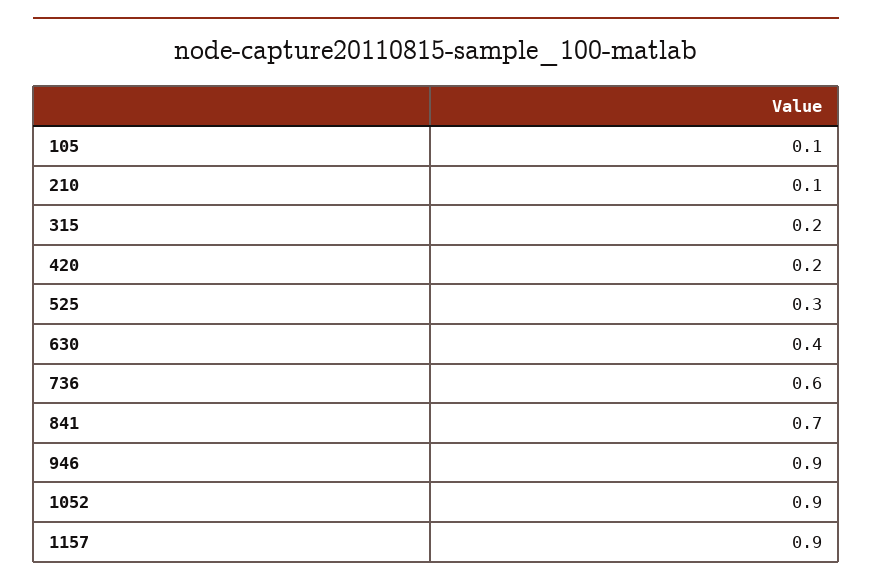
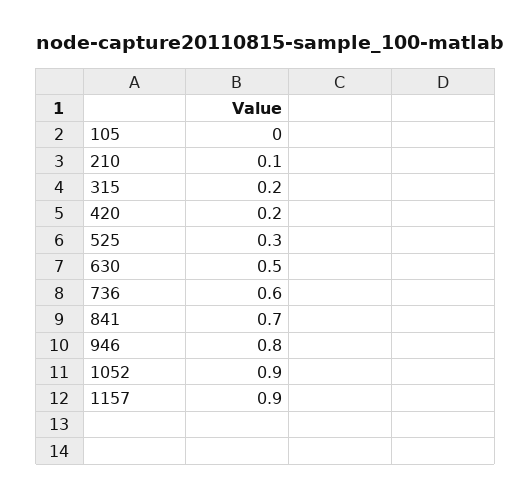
  {
-   "105": 0.1,
+   "105": 0,
    "210": 0.1,
    "315": 0.2,
    "420": 0.2,
    "525": 0.3,
-   "630": 0.4,
+   "630": 0.5,
    "736": 0.6,
    "841": 0.7,
-   "946": 0.9,
+   "946": 0.8,
    "1052": 0.9,
    "1157": 0.9
  }

